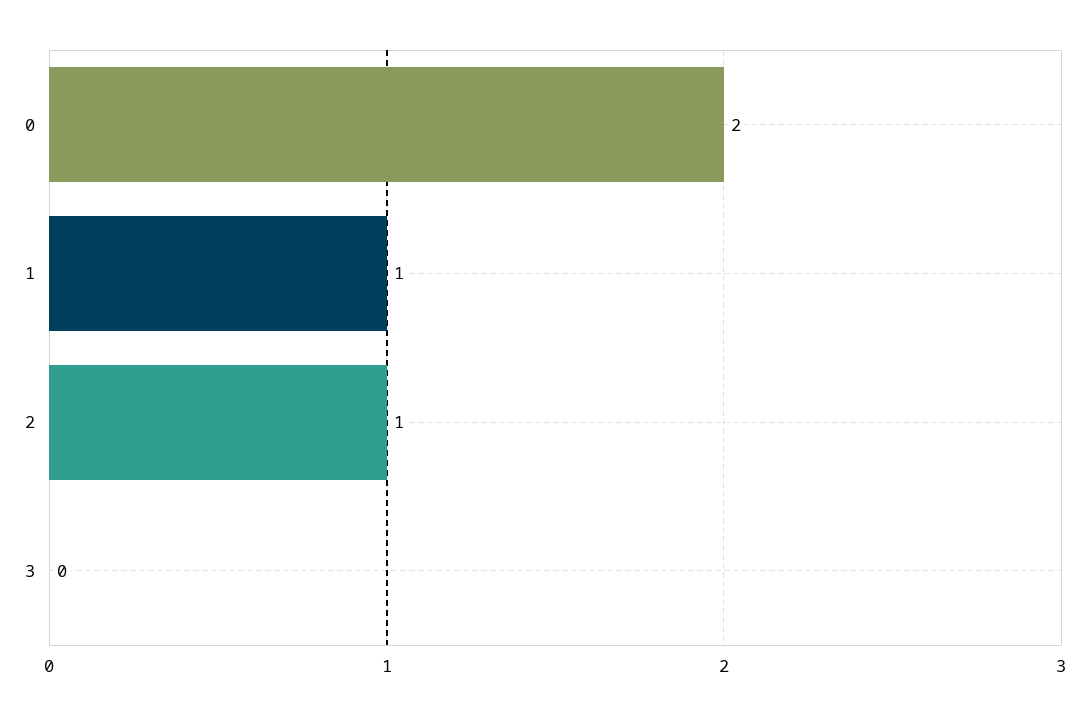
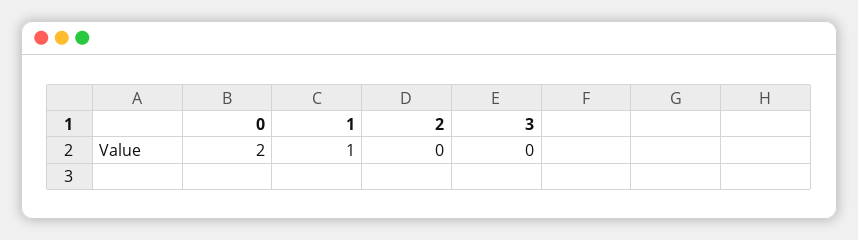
  {
    "0": 2,
    "1": 1,
-   "2": 1,
+   "2": 0,
    "3": 0
  }

